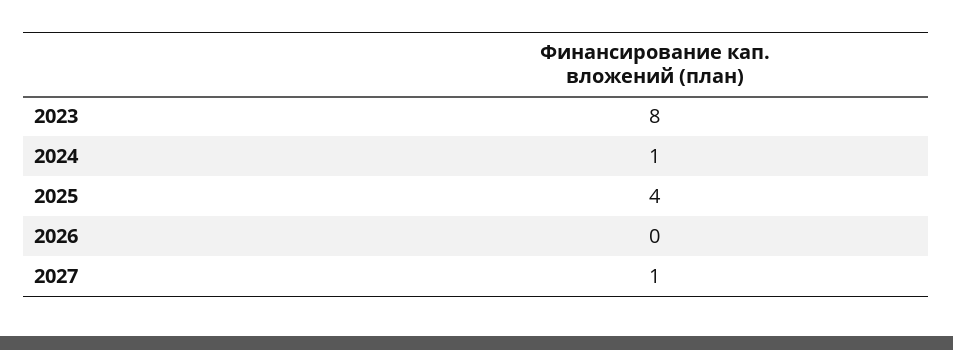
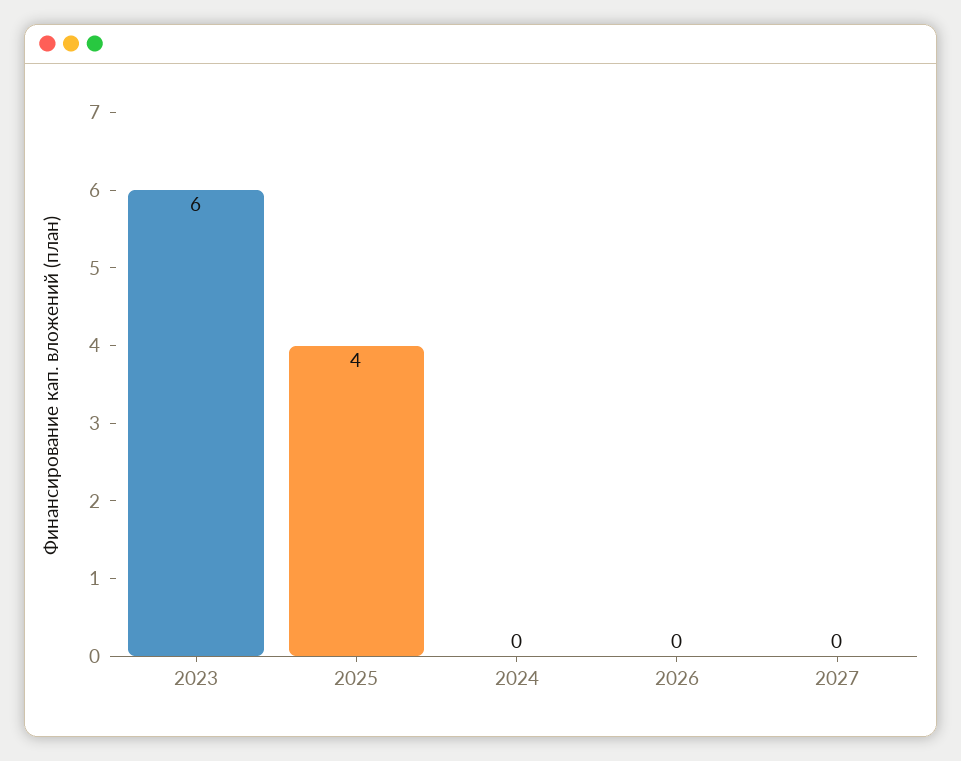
  {
-   "2023": 8,
+   "2023": 6,
-   "2024": 1,
+   "2024": 0,
    "2025": 4,
    "2026": 0,
-   "2027": 1
+   "2027": 0
  }

